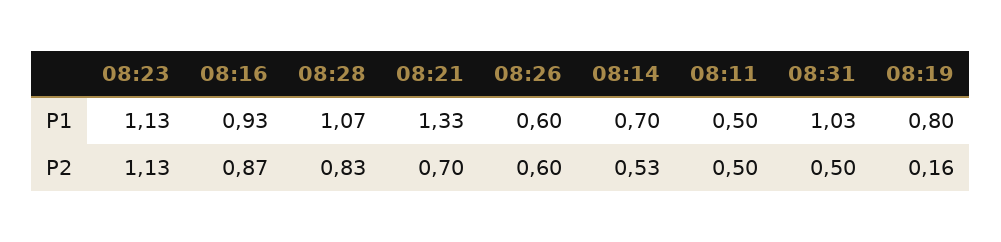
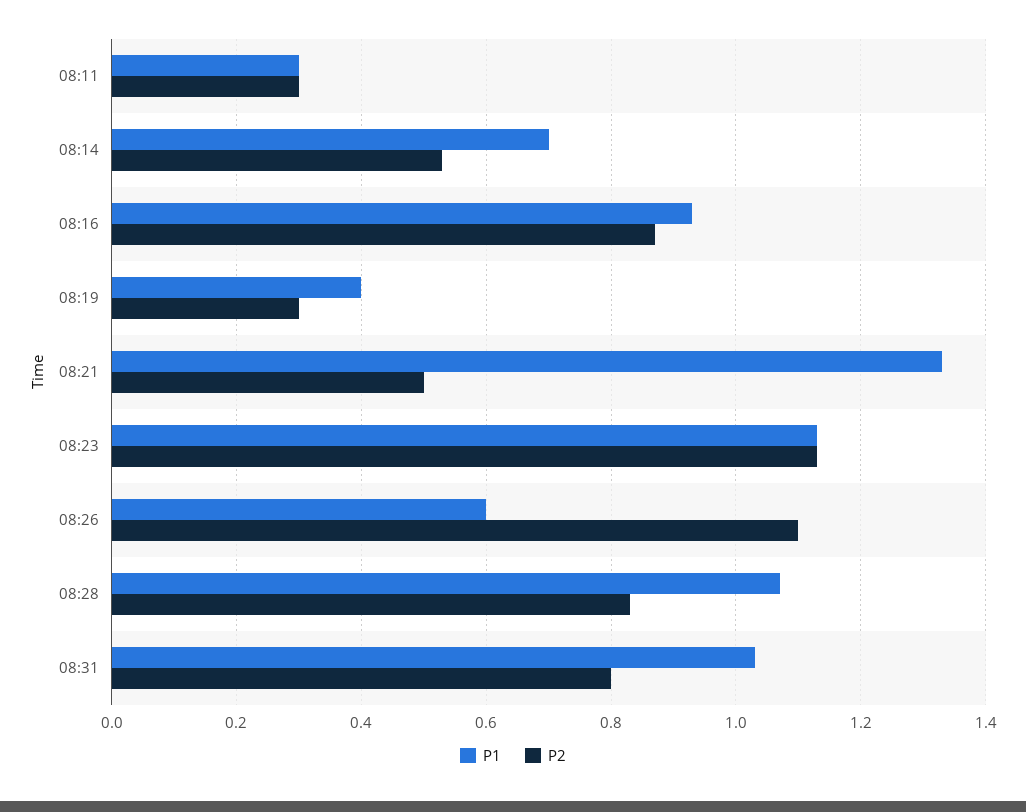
  {
    "P1": {
      "08:23": 1.13,
      "08:16": 0.93,
      "08:28": 1.07,
      "08:21": 1.33,
      "08:26": 0.6,
      "08:14": 0.7,
-     "08:11": 0.5,
+     "08:11": 0.3,
      "08:31": 1.03,
-     "08:19": 0.8
+     "08:19": 0.4
    },
    "P2": {
      "08:23": 1.13,
      "08:16": 0.87,
      "08:28": 0.83,
-     "08:21": 0.7,
+     "08:21": 0.5,
-     "08:26": 0.6,
+     "08:26": 1.1,
      "08:14": 0.53,
-     "08:11": 0.5,
+     "08:11": 0.3,
-     "08:31": 0.5,
+     "08:31": 0.8,
-     "08:19": 0.16
+     "08:19": 0.3
    }
  }

